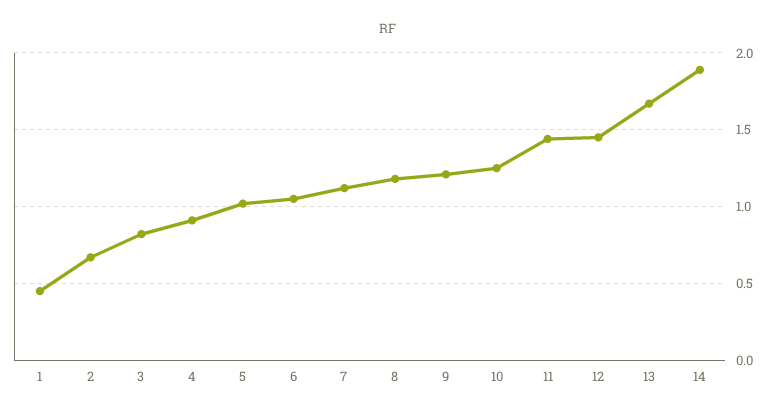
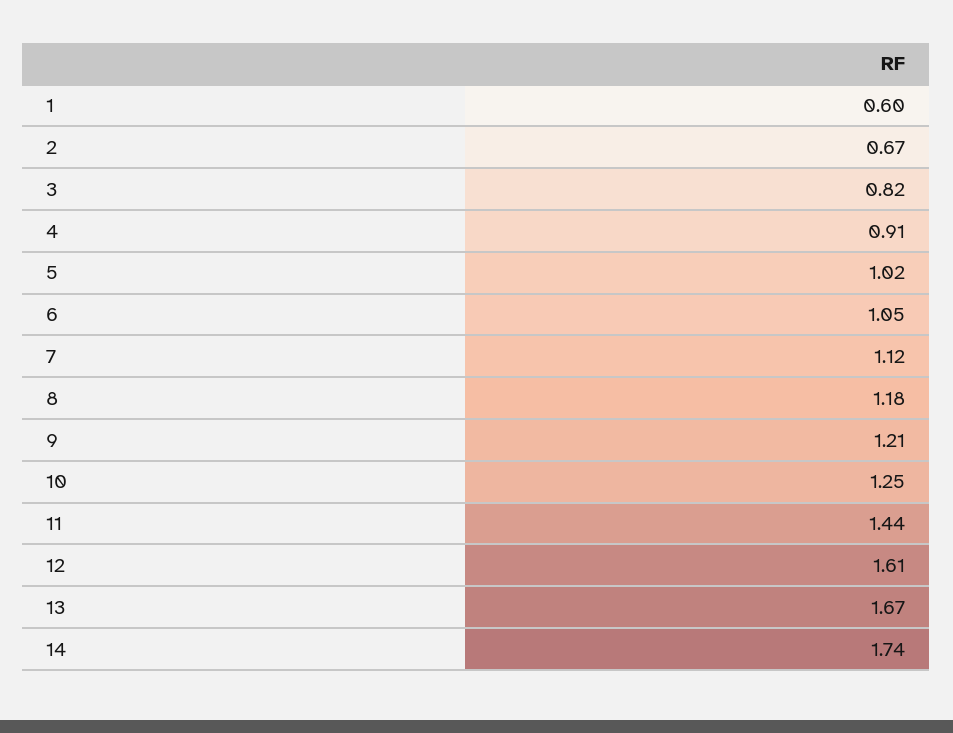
  {
-   "1": 0.45,
+   "1": 0.6,
    "2": 0.67,
    "3": 0.82,
    "4": 0.91,
    "5": 1.02,
    "6": 1.05,
    "7": 1.12,
    "8": 1.18,
    "9": 1.21,
    "10": 1.25,
    "11": 1.44,
-   "12": 1.45,
+   "12": 1.61,
    "13": 1.67,
-   "14": 1.9
+   "14": 1.74
  }

